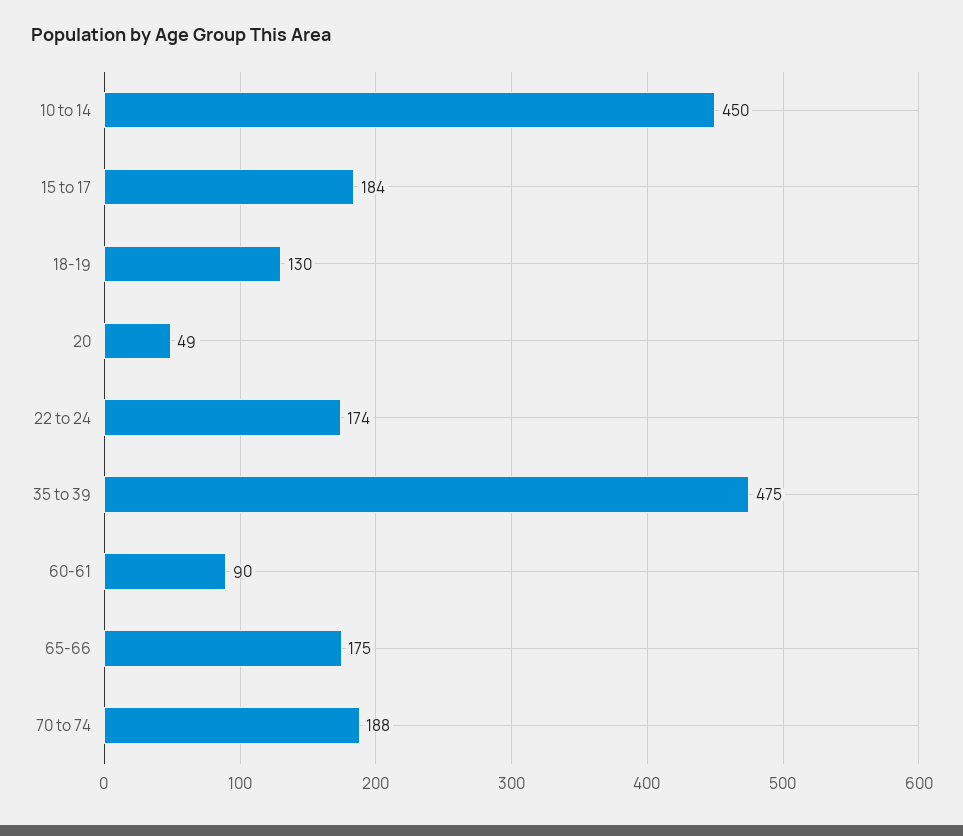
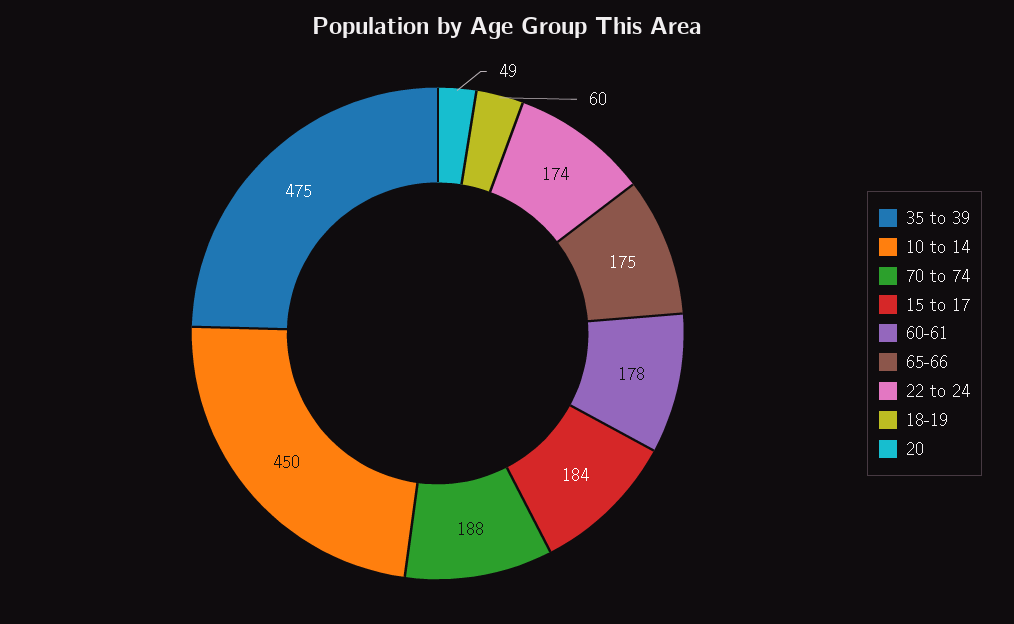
  {
    "10 to 14": 450,
    "15 to 17": 184,
-   "18-19": 130,
+   "18-19": 60,
    "20": 49,
    "22 to 24": 174,
    "35 to 39": 475,
-   "60-61": 90,
+   "60-61": 178,
    "65-66": 175,
    "70 to 74": 188
  }

